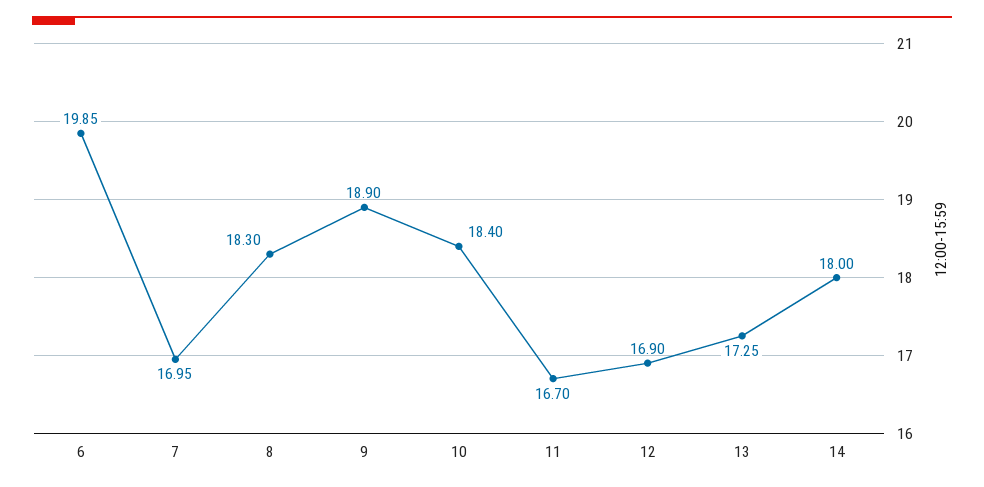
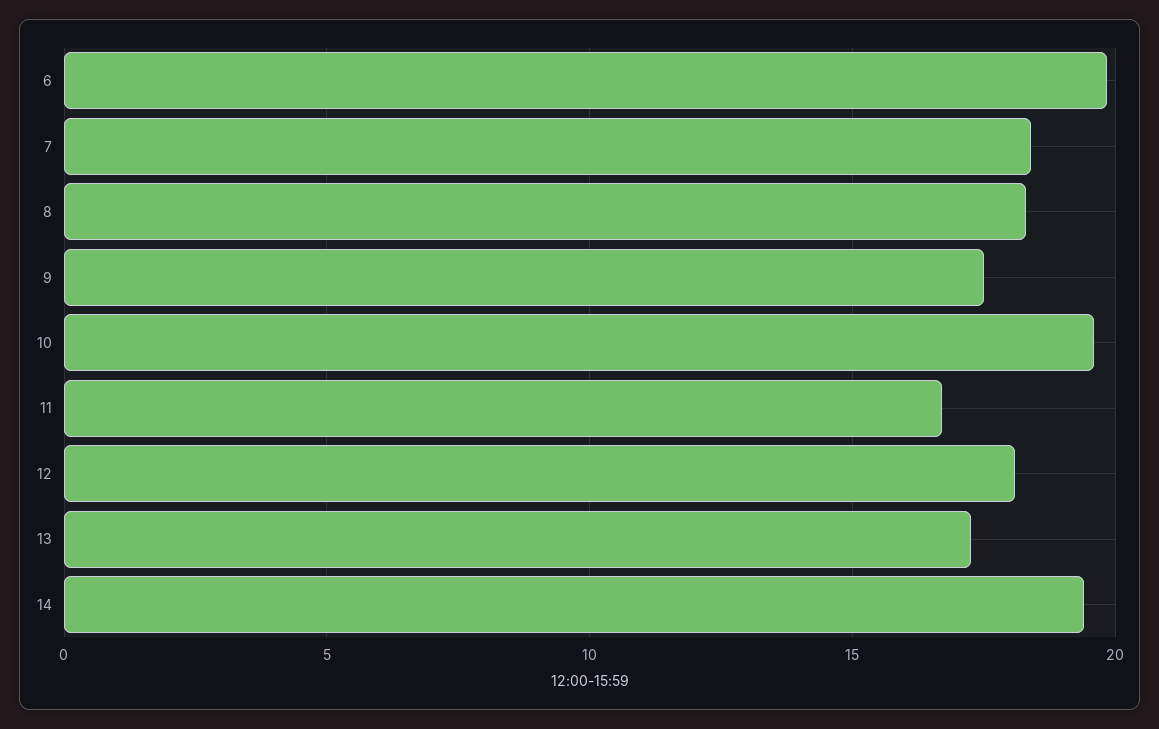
  {
    "6": 19.85,
-   "7": 16.95,
+   "7": 18.5,
    "8": 18.3,
-   "9": 18.9,
+   "9": 17.5,
-   "10": 18.4,
+   "10": 19.5,
    "11": 16.7,
-   "12": 16.9,
+   "12": 18,
    "13": 17.25,
-   "14": 18
+   "14": 19.5
  }

